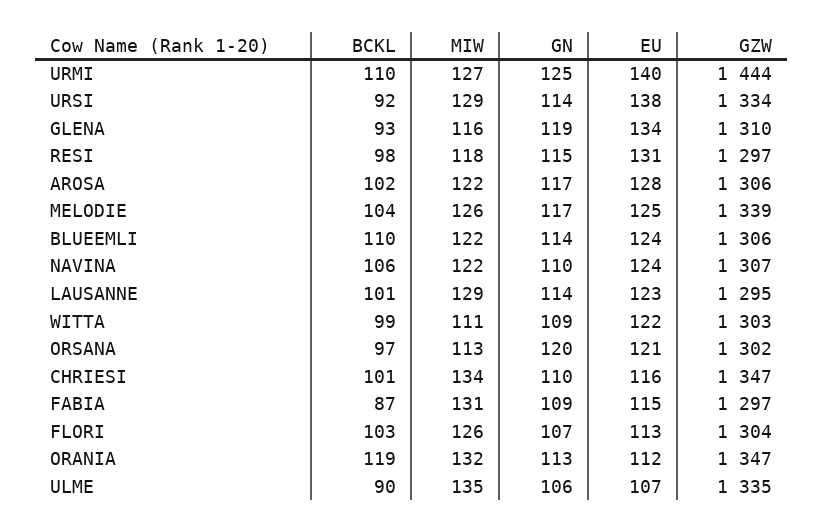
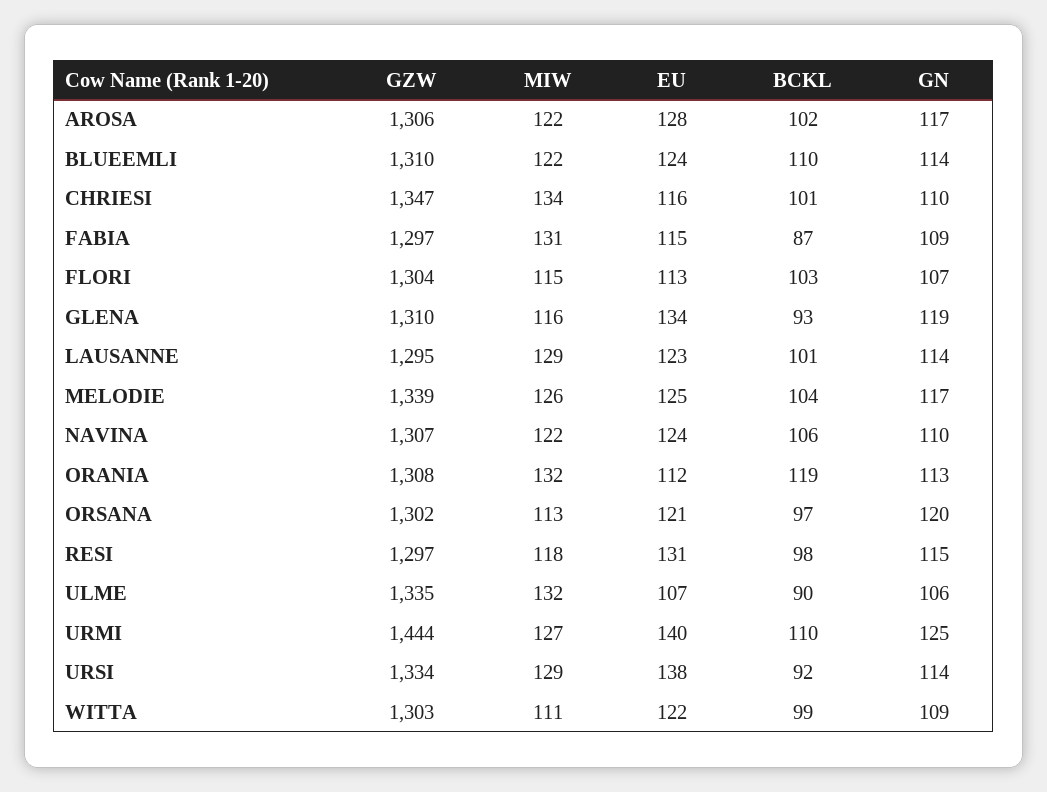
  {
    "BCKL": {
      "URMI": 110,
      "URSI": 92,
      "GLENA": 93,
      "RESI": 98,
      "AROSA": 102,
      "MELODIE": 104,
      "BLUEEMLI": 110,
      "NAVINA": 106,
      "LAUSANNE": 101,
      "WITTA": 99,
      "ORSANA": 97,
      "CHRIESI": 101,
      "FABIA": 87,
      "FLORI": 103,
      "ORANIA": 119,
      "ULME": 90
    },
    "MIW": {
      "URMI": 127,
      "URSI": 129,
      "GLENA": 116,
      "RESI": 118,
      "AROSA": 122,
      "MELODIE": 126,
      "BLUEEMLI": 122,
      "NAVINA": 122,
      "LAUSANNE": 129,
      "WITTA": 111,
      "ORSANA": 113,
      "CHRIESI": 134,
      "FABIA": 131,
-     "FLORI": 126,
+     "FLORI": 115,
      "ORANIA": 132,
-     "ULME": 135
+     "ULME": 132
    },
    "GN": {
      "URMI": 125,
      "URSI": 114,
      "GLENA": 119,
      "RESI": 115,
      "AROSA": 117,
      "MELODIE": 117,
      "BLUEEMLI": 114,
      "NAVINA": 110,
      "LAUSANNE": 114,
      "WITTA": 109,
      "ORSANA": 120,
      "CHRIESI": 110,
      "FABIA": 109,
      "FLORI": 107,
      "ORANIA": 113,
      "ULME": 106
    },
    "EU": {
      "URMI": 140,
      "URSI": 138,
      "GLENA": 134,
      "RESI": 131,
      "AROSA": 128,
      "MELODIE": 125,
      "BLUEEMLI": 124,
      "NAVINA": 124,
      "LAUSANNE": 123,
      "WITTA": 122,
      "ORSANA": 121,
      "CHRIESI": 116,
      "FABIA": 115,
      "FLORI": 113,
      "ORANIA": 112,
      "ULME": 107
    },
    "GZW": {
      "URMI": 1444,
      "URSI": 1334,
      "GLENA": 1310,
      "RESI": 1297,
      "AROSA": 1306,
      "MELODIE": 1339,
-     "BLUEEMLI": 1306,
+     "BLUEEMLI": 1310,
      "NAVINA": 1307,
      "LAUSANNE": 1295,
      "WITTA": 1303,
      "ORSANA": 1302,
      "CHRIESI": 1347,
      "FABIA": 1297,
      "FLORI": 1304,
-     "ORANIA": 1347,
+     "ORANIA": 1308,
      "ULME": 1335
    }
  }

